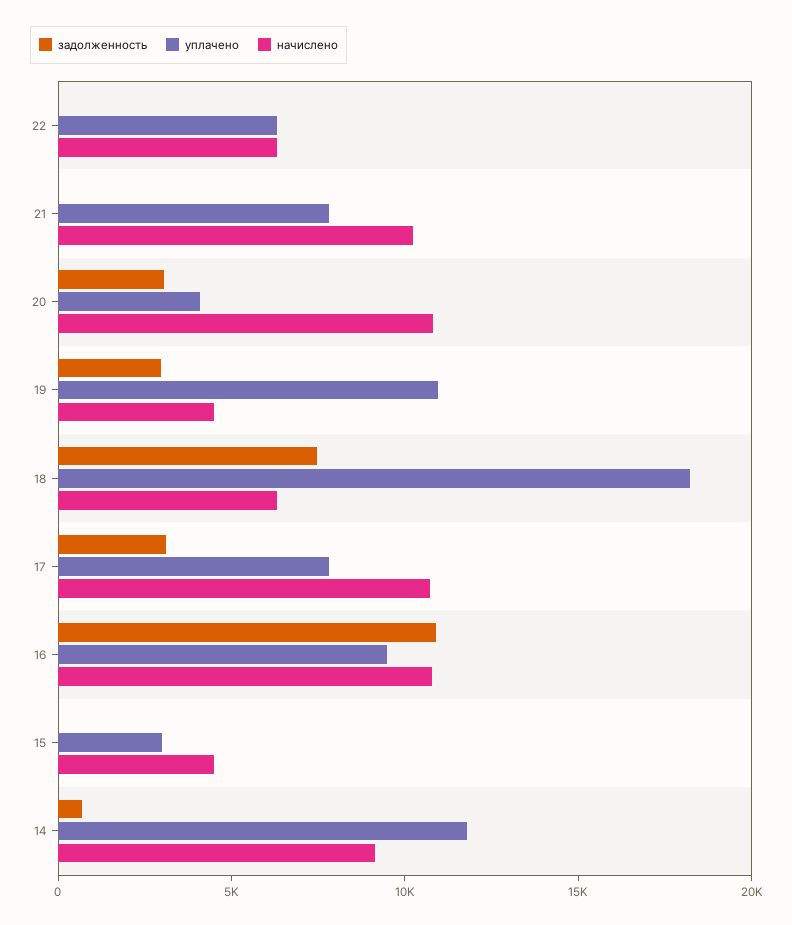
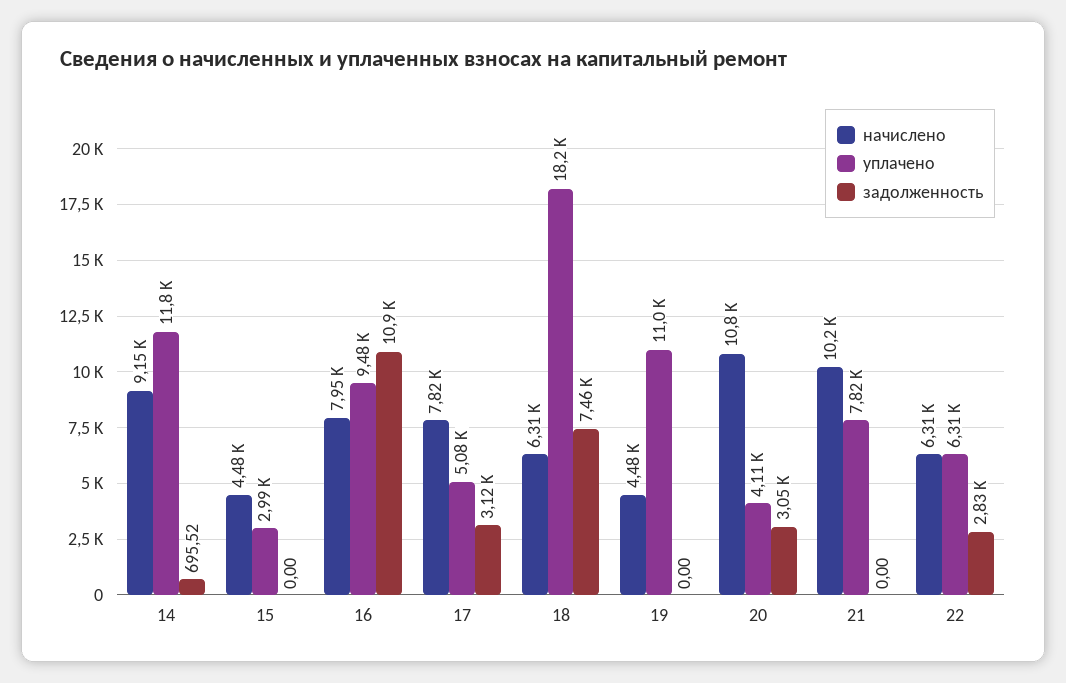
  {
    "задолженность": {
-     "22": 0,
+     "22": 2830,
      "21": 0,
      "20": 3050,
-     "19": 3000,
+     "19": 0,
      "18": 7460,
      "17": 3120,
      "16": 10900,
      "15": 0,
      "14": 695.52
    },
    "уплачено": {
      "22": 6310,
      "21": 7820,
      "20": 4110,
      "19": 11000,
      "18": 18200,
-     "17": 8000,
+     "17": 5080,
      "16": 9480,
      "15": 2990,
      "14": 11800
    },
    "начислено": {
      "22": 6310,
      "21": 10200,
      "20": 10800,
      "19": 4480,
      "18": 6310,
-     "17": 11000,
+     "17": 7820,
-     "16": 11000,
+     "16": 7950,
      "15": 4480,
      "14": 9150
    }
  }

